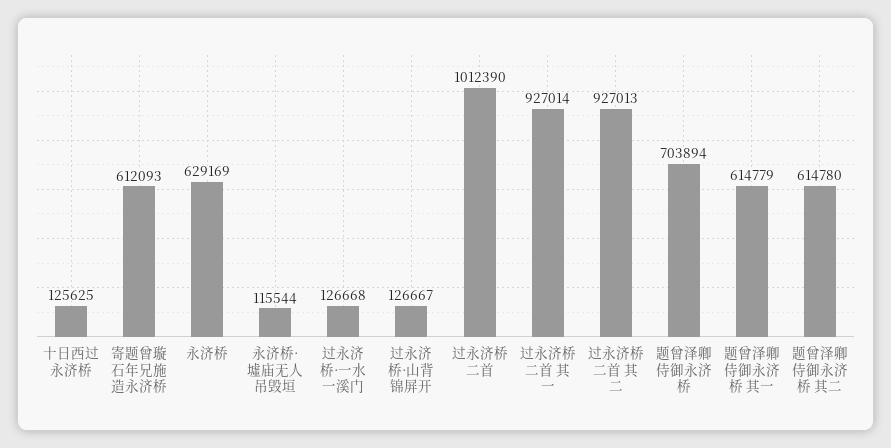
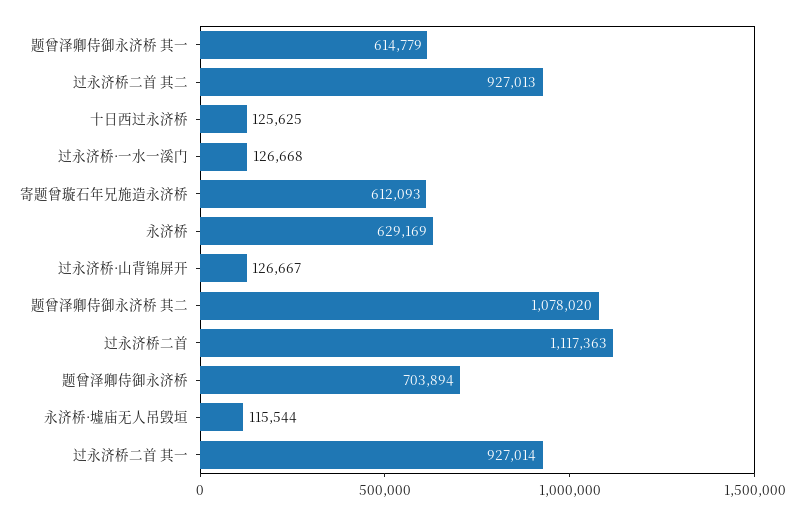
  {
    "十日西过永济桥": 125625,
    "寄题曾璇石年兄施造永济桥": 612093,
    "永济桥": 629169,
    "永济桥·墟庙无人吊毁垣": 115544,
    "过永济桥·一水一溪门": 126668,
    "过永济桥·山背锦屏开": 126667,
-   "过永济桥二首": 1012390,
+   "过永济桥二首": 1117363,
    "过永济桥二首 其一": 927014,
    "过永济桥二首 其二": 927013,
    "题曾泽卿侍御永济桥": 703894,
    "题曾泽卿侍御永济桥 其一": 614779,
-   "题曾泽卿侍御永济桥 其二": 614780
+   "题曾泽卿侍御永济桥 其二": 1078020
  }

